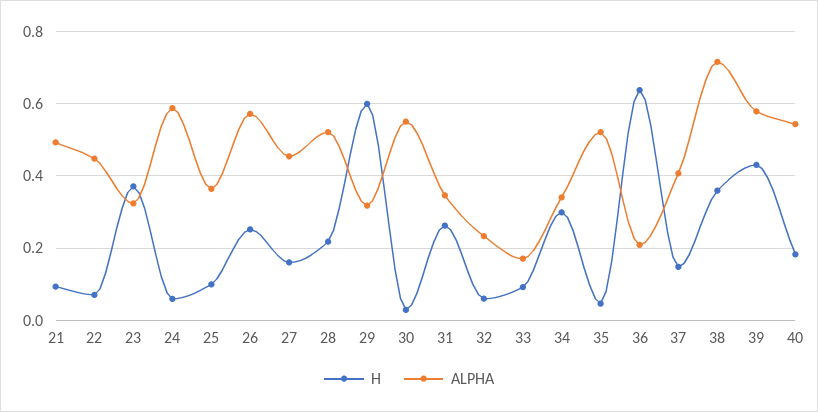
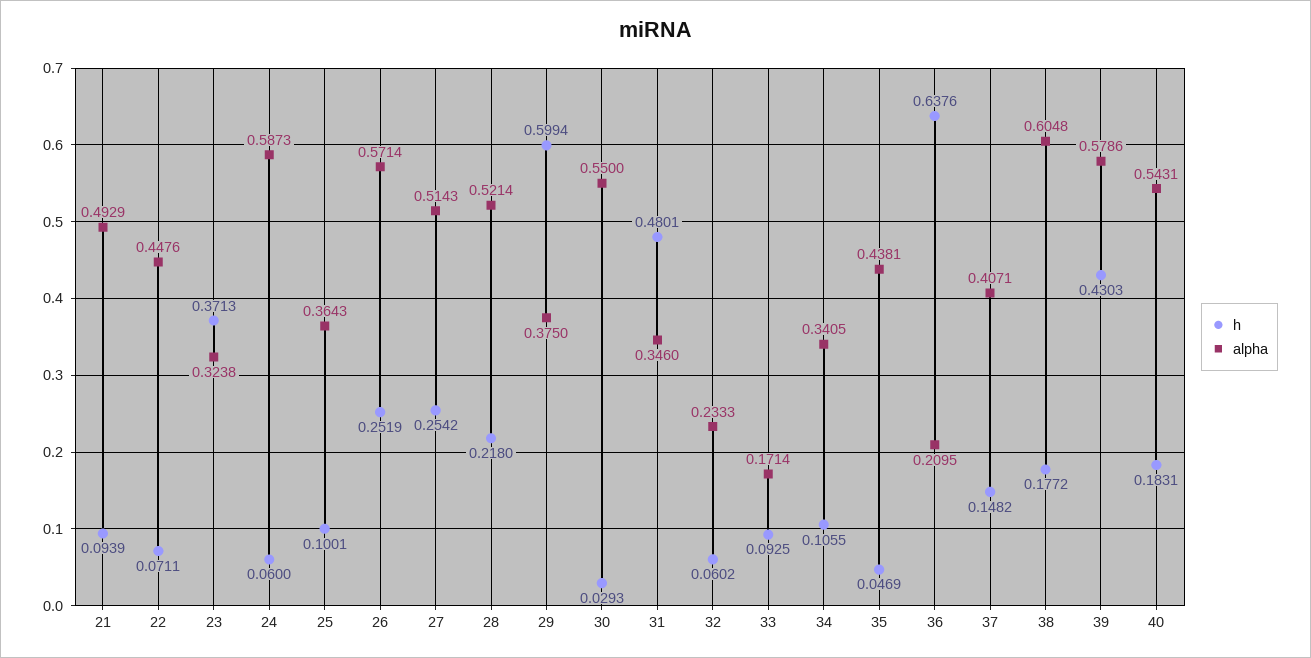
  {
    "H": {
      "21": 0.0939,
      "22": 0.0711,
      "23": 0.3713,
      "24": 0.06,
      "25": 0.1001,
      "26": 0.2519,
-     "27": 0.16,
+     "27": 0.2542,
      "28": 0.218,
      "29": 0.5994,
      "30": 0.0293,
-     "31": 0.26,
+     "31": 0.4801,
      "32": 0.0602,
      "33": 0.0925,
-     "34": 0.3,
+     "34": 0.1055,
      "35": 0.0469,
      "36": 0.6376,
      "37": 0.1482,
-     "38": 0.36,
+     "38": 0.1772,
      "39": 0.4303,
      "40": 0.1831
    },
    "ALPHA": {
      "21": 0.4929,
      "22": 0.4476,
      "23": 0.3238,
      "24": 0.5873,
      "25": 0.3643,
      "26": 0.5714,
-     "27": 0.46,
+     "27": 0.5143,
      "28": 0.5214,
-     "29": 0.32,
+     "29": 0.375,
      "30": 0.55,
      "31": 0.346,
      "32": 0.2333,
      "33": 0.1714,
      "34": 0.3405,
-     "35": 0.52,
+     "35": 0.4381,
      "36": 0.2095,
      "37": 0.4071,
-     "38": 0.72,
+     "38": 0.6048,
      "39": 0.5786,
      "40": 0.5431
    }
  }

